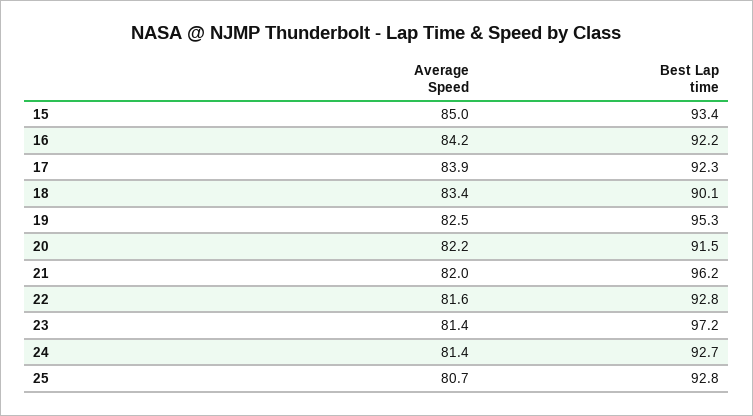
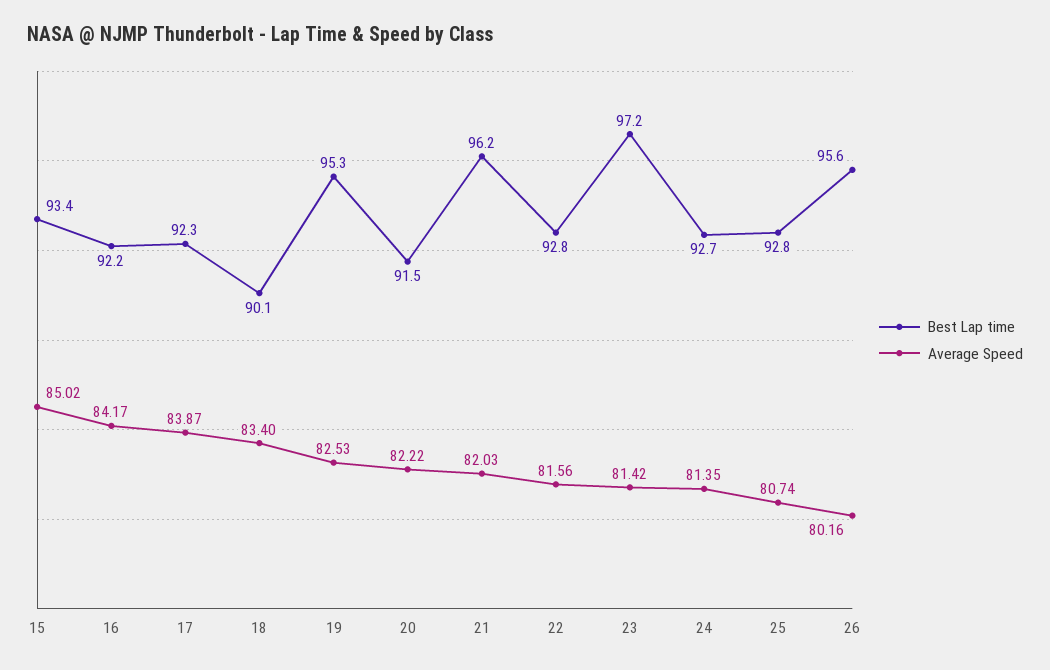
  {
    "Average Speed": {
      "15": 85.02,
      "16": 84.17,
      "17": 83.87,
      "18": 83.4,
      "19": 82.53,
      "20": 82.22,
      "21": 82.03,
      "22": 81.56,
      "23": 81.42,
      "24": 81.35,
-     "25": 80.74
+     "25": 80.74,
+     "26": 80.16
    },
    "Best Lap time": {
      "15": 93.4,
      "16": 92.2,
      "17": 92.3,
      "18": 90.1,
      "19": 95.3,
      "20": 91.5,
      "21": 96.2,
      "22": 92.8,
      "23": 97.2,
      "24": 92.7,
-     "25": 92.8
+     "25": 92.8,
+     "26": 95.6
    }
  }

